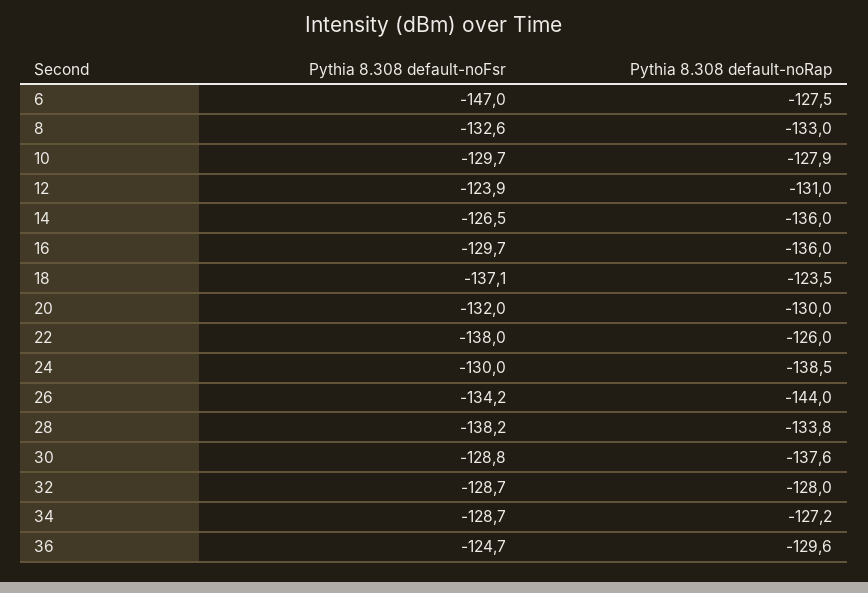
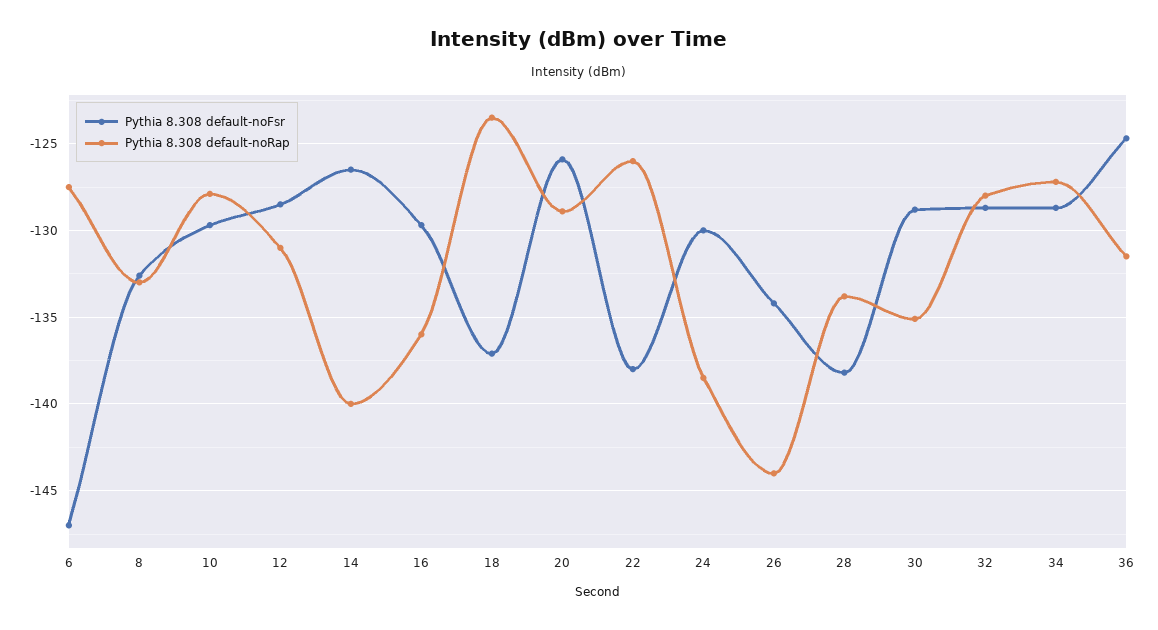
  {
    "Pythia 8.308 default-noFsr": {
      "6": -147,
      "8": -132.6,
      "10": -129.7,
-     "12": -123.9,
+     "12": -128.5,
      "14": -126.5,
      "16": -129.7,
      "18": -137.1,
-     "20": -132,
+     "20": -126,
      "22": -138,
      "24": -130,
      "26": -134.2,
      "28": -138.2,
      "30": -128.8,
      "32": -128.7,
      "34": -128.7,
      "36": -124.7
    },
    "Pythia 8.308 default-noRap": {
      "6": -127.5,
      "8": -133,
      "10": -127.9,
      "12": -131,
-     "14": -136,
+     "14": -140,
      "16": -136,
      "18": -123.5,
-     "20": -130,
+     "20": -129,
      "22": -126,
      "24": -138.5,
      "26": -144,
      "28": -133.8,
-     "30": -137.6,
+     "30": -135,
      "32": -128,
      "34": -127.2,
-     "36": -129.6
+     "36": -131.5
    }
  }

